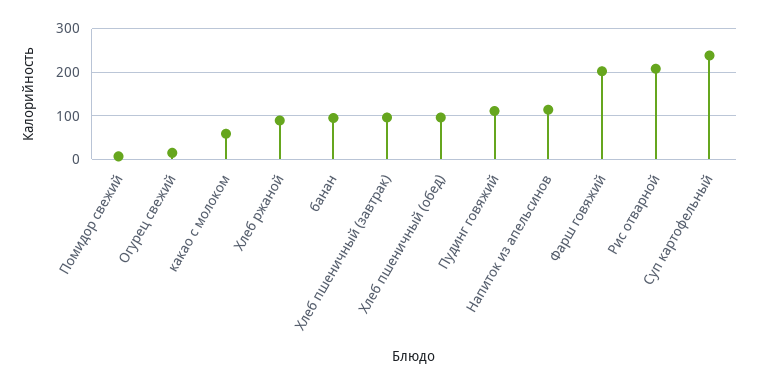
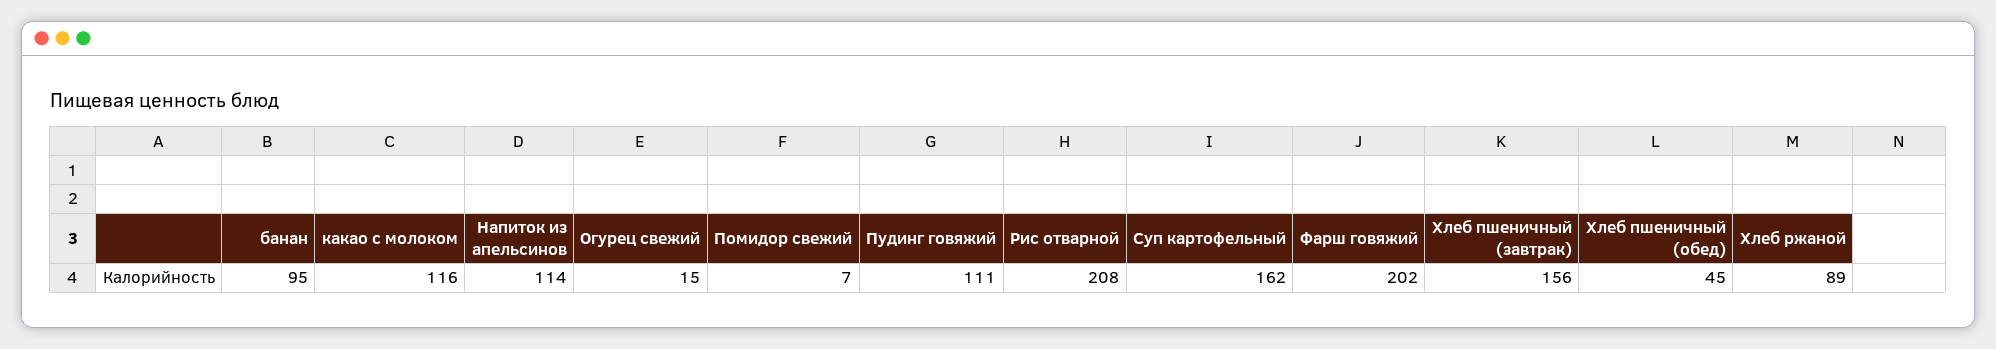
  {
    "Помидор свежий": 7,
    "Огурец свежий": 15,
-   "какао с молоком": 60,
+   "какао с молоком": 116,
    "Хлеб ржаной": 89,
    "банан": 95,
-   "Хлеб пшеничный (завтрак)": 100,
+   "Хлеб пшеничный (завтрак)": 156,
-   "Хлеб пшеничный (обед)": 100,
+   "Хлеб пшеничный (обед)": 45,
    "Пудинг говяжий": 111,
    "Напиток из апельсинов": 114,
    "Фарш говяжий": 202,
    "Рис отварной": 208,
-   "Суп картофельный": 240
+   "Суп картофельный": 162
  }

